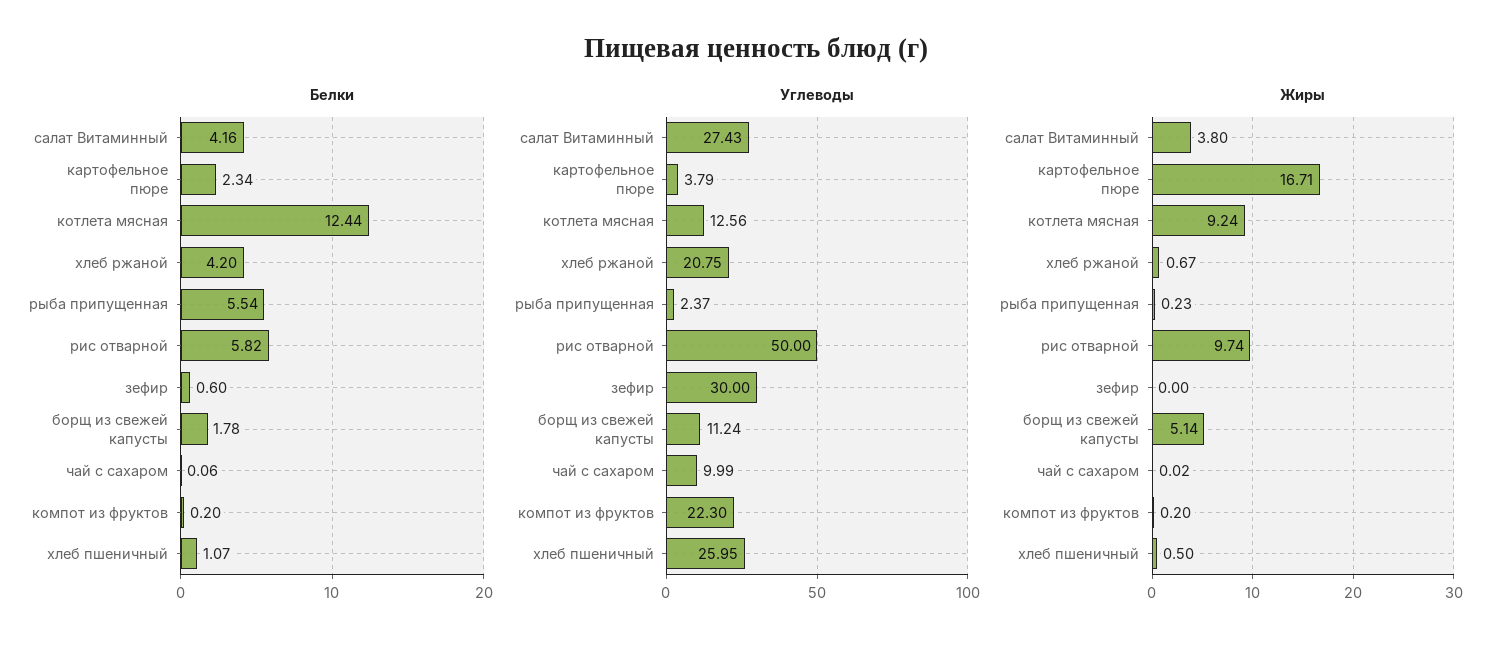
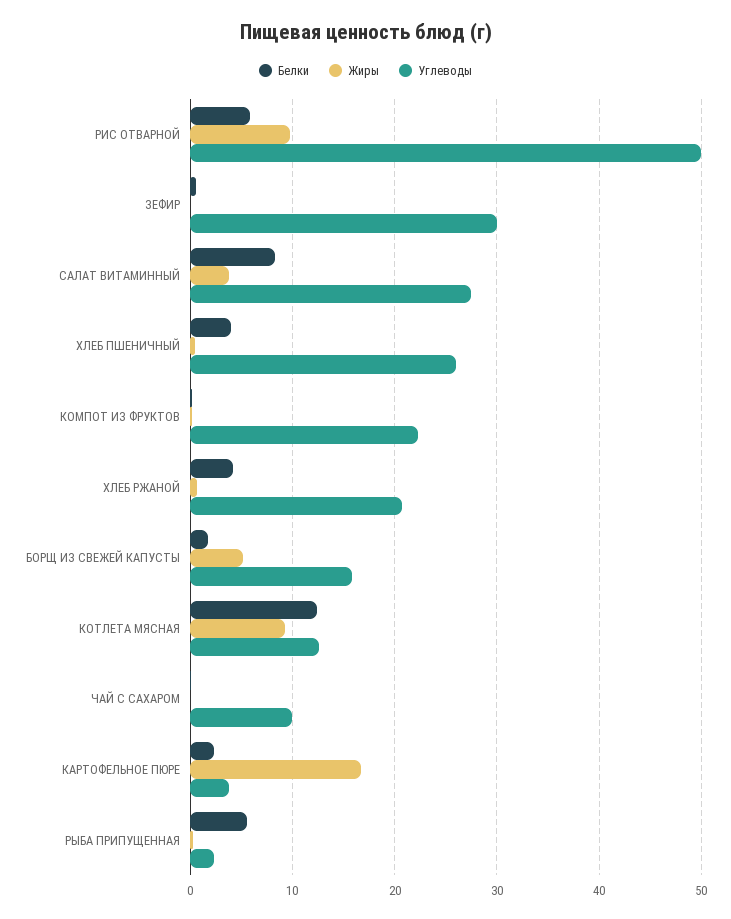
  {
    "Белки": {
-     "салат Витаминный": 4.16,
+     "салат Витаминный": 8,
      "картофельное пюре": 2.34,
      "котлета мясная": 12.44,
      "хлеб ржаной": 4.2,
      "рыба припущенная": 5.54,
      "рис отварной": 5.82,
      "зефир": 0.6,
      "борщ из свежей капусты": 1.78,
      "чай с сахаром": 0.06,
      "компот из фруктов": 0.2,
-     "хлеб пшеничный": 1.07
+     "хлеб пшеничный": 4
    },
    "Углеводы": {
      "салат Витаминный": 27.43,
      "картофельное пюре": 3.79,
      "котлета мясная": 12.56,
      "хлеб ржаной": 20.75,
      "рыба припущенная": 2.37,
      "рис отварной": 50,
      "зефир": 30,
-     "борщ из свежей капусты": 11.24,
+     "борщ из свежей капусты": 16,
      "чай с сахаром": 9.99,
      "компот из фруктов": 22.3,
      "хлеб пшеничный": 25.95
    },
    "Жиры": {
      "салат Витаминный": 3.8,
      "картофельное пюре": 16.71,
      "котлета мясная": 9.24,
      "хлеб ржаной": 0.67,
      "рыба припущенная": 0.23,
      "рис отварной": 9.74,
      "зефир": 0,
      "борщ из свежей капусты": 5.14,
      "чай с сахаром": 0.02,
      "компот из фруктов": 0.2,
      "хлеб пшеничный": 0.5
    }
  }

